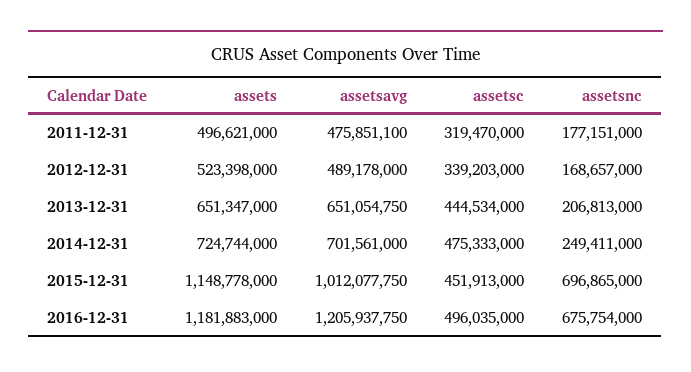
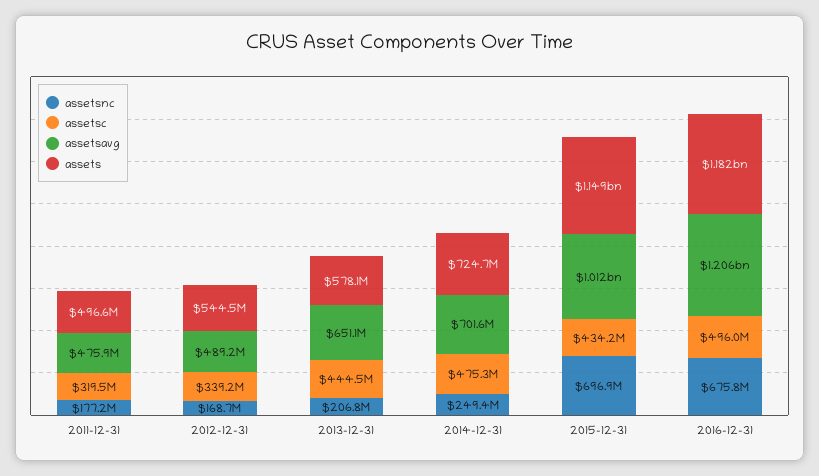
  {
    "assets": {
      "2011-12-31": 496621000,
-     "2012-12-31": 523398000,
+     "2012-12-31": 544500000,
-     "2013-12-31": 651347000,
+     "2013-12-31": 578100000,
      "2014-12-31": 724744000,
      "2015-12-31": 1148778000,
      "2016-12-31": 1181883000
    },
    "assetsavg": {
      "2011-12-31": 475851100,
      "2012-12-31": 489178000,
      "2013-12-31": 651054750,
      "2014-12-31": 701561000,
      "2015-12-31": 1012077750,
      "2016-12-31": 1205937750
    },
    "assetsc": {
      "2011-12-31": 319470000,
      "2012-12-31": 339203000,
      "2013-12-31": 444534000,
      "2014-12-31": 475333000,
-     "2015-12-31": 451913000,
+     "2015-12-31": 434200000,
      "2016-12-31": 496035000
    },
    "assetsnc": {
      "2011-12-31": 177151000,
      "2012-12-31": 168657000,
      "2013-12-31": 206813000,
      "2014-12-31": 249411000,
      "2015-12-31": 696865000,
      "2016-12-31": 675754000
    }
  }

